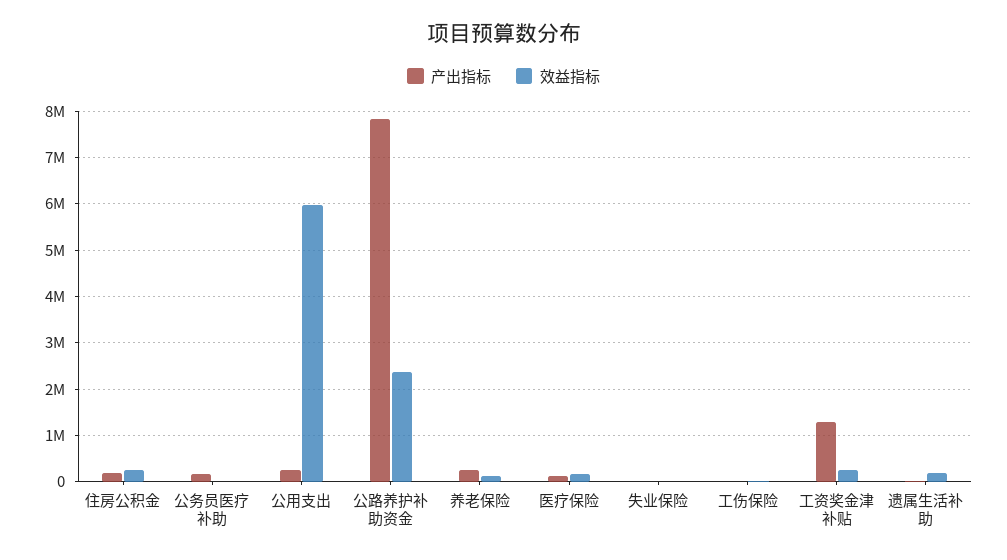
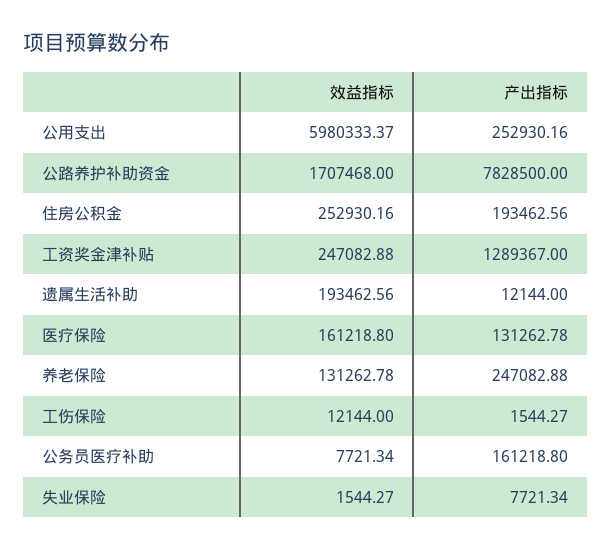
  {
    "产出指标": {
      "住房公积金": 193462.56,
      "公务员医疗补助": 161218.8,
      "公用支出": 252930.16,
      "公路养护补助资金": 7828500,
      "养老保险": 247082.88,
      "医疗保险": 131262.78,
      "失业保险": 7721.34,
      "工伤保险": 1544.27,
      "工资奖金津补贴": 1289367,
      "遗属生活补助": 12144
    },
    "效益指标": {
      "住房公积金": 252930.16,
      "公务员医疗补助": 7721.34,
      "公用支出": 5980333.37,
-     "公路养护补助资金": 2400000,
+     "公路养护补助资金": 1707468,
      "养老保险": 131262.78,
      "医疗保险": 161218.8,
      "失业保险": 1544.27,
      "工伤保险": 12144,
      "工资奖金津补贴": 247082.88,
      "遗属生活补助": 193462.56
    }
  }

